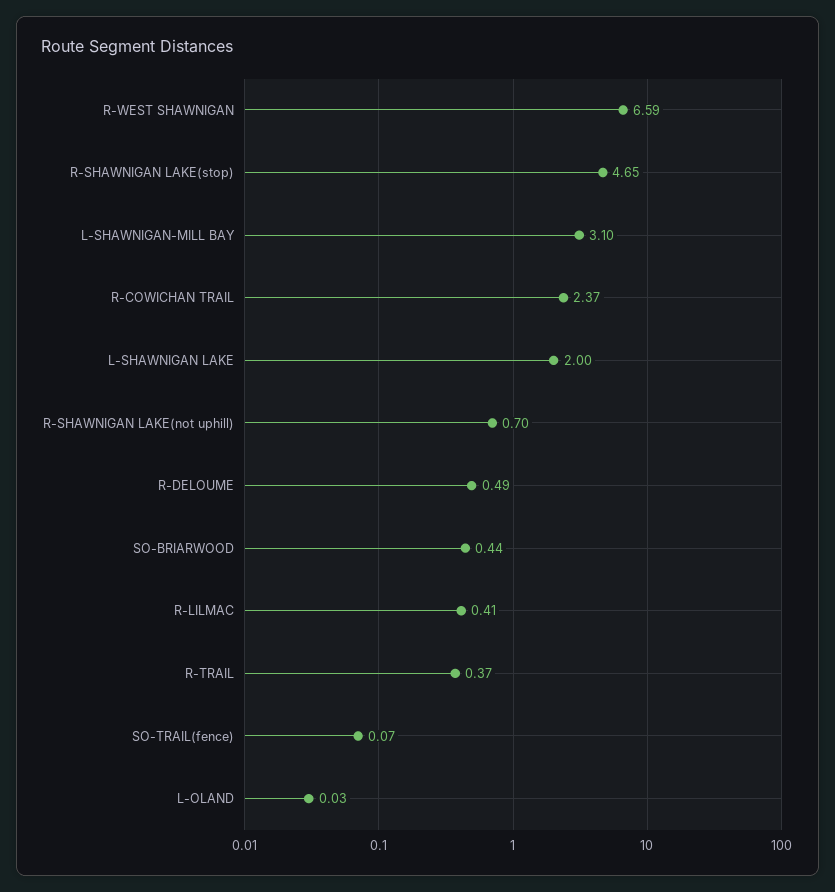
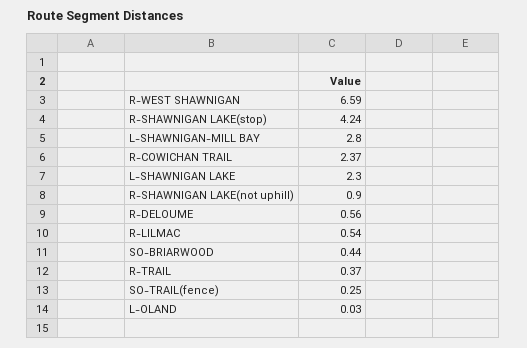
  {
    "R-WEST SHAWNIGAN": 6.59,
-   "R-SHAWNIGAN LAKE(stop)": 4.65,
+   "R-SHAWNIGAN LAKE(stop)": 4.24,
-   "L-SHAWNIGAN-MILL BAY": 3.1,
+   "L-SHAWNIGAN-MILL BAY": 2.8,
    "R-COWICHAN TRAIL": 2.37,
-   "L-SHAWNIGAN LAKE": 2,
+   "L-SHAWNIGAN LAKE": 2.3,
-   "R-SHAWNIGAN LAKE(not uphill)": 0.7,
+   "R-SHAWNIGAN LAKE(not uphill)": 0.9,
-   "R-DELOUME": 0.49,
+   "R-DELOUME": 0.56,
    "SO-BRIARWOOD": 0.44,
-   "R-LILMAC": 0.41,
+   "R-LILMAC": 0.54,
    "R-TRAIL": 0.37,
-   "SO-TRAIL(fence)": 0.07,
+   "SO-TRAIL(fence)": 0.25,
    "L-OLAND": 0.03
  }

